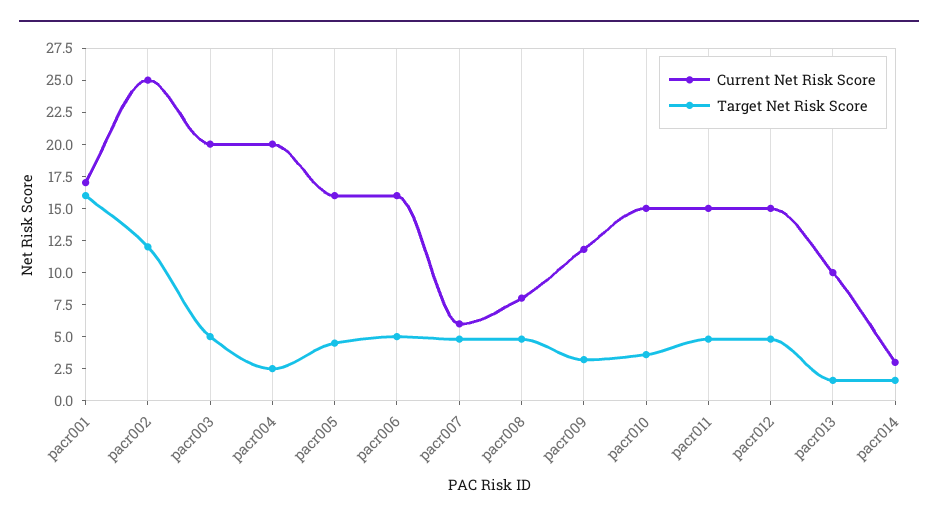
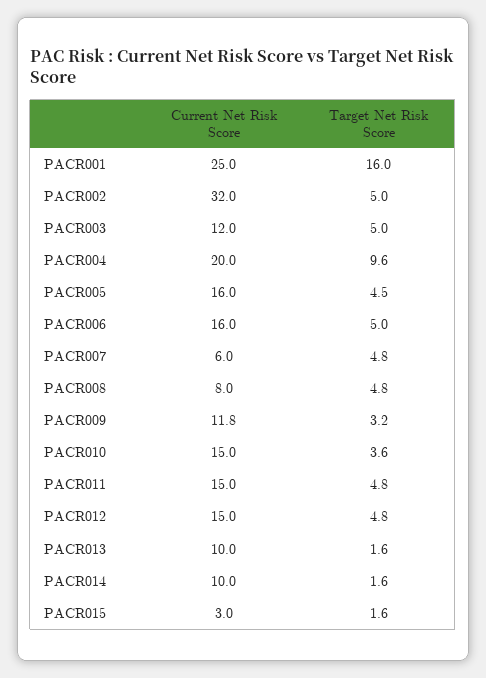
  {
    "Current Net Risk Score": {
-     "pacr001": 17.5,
+     "pacr001": 25,
-     "pacr002": 25,
+     "pacr002": 32,
-     "pacr003": 20,
+     "pacr003": 12,
      "pacr004": 20,
      "pacr005": 16,
      "pacr006": 16,
      "pacr007": 6,
      "pacr008": 8,
      "pacr009": 11.8,
      "pacr010": 15,
      "pacr011": 15,
      "pacr012": 15,
      "pacr013": 10,
-     "pacr014": 2.5
+     "pacr014": 10,
+     "PACR015": 3
    },
    "Target Net Risk Score": {
      "pacr001": 16,
-     "pacr002": 12.5,
+     "pacr002": 5,
      "pacr003": 5,
-     "pacr004": 2.5,
+     "pacr004": 9.6,
      "pacr005": 4.5,
      "pacr006": 5,
      "pacr007": 4.8,
      "pacr008": 4.8,
      "pacr009": 3.2,
      "pacr010": 3.6,
      "pacr011": 4.8,
      "pacr012": 4.8,
      "pacr013": 1.6,
-     "pacr014": 1.6
+     "pacr014": 1.6,
+     "PACR015": 1.6
    }
  }

